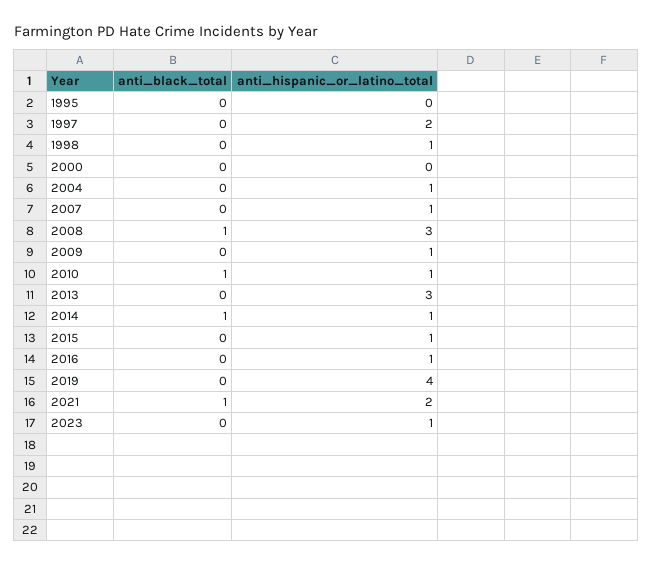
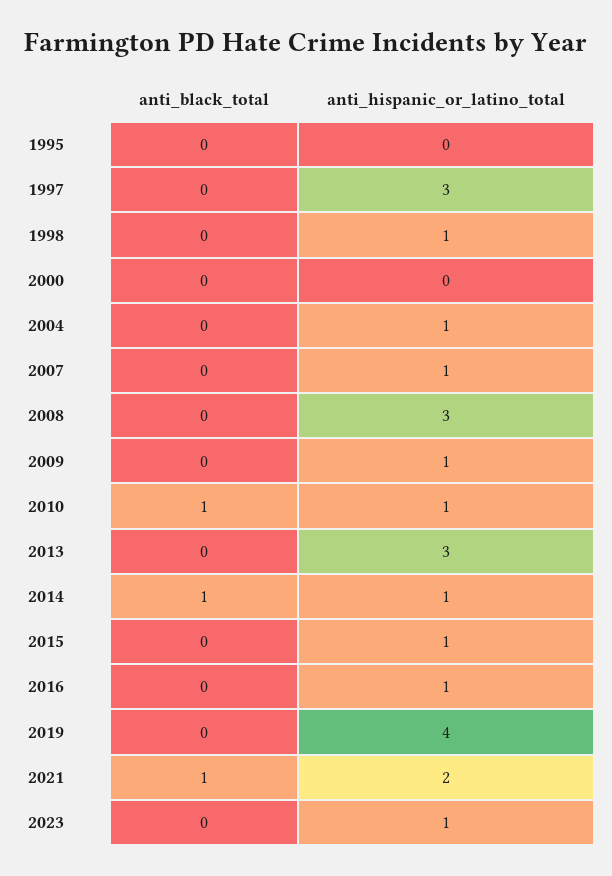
  {
    "anti_black_total": {
      "1995": 0,
      "1997": 0,
      "1998": 0,
      "2000": 0,
      "2004": 0,
      "2007": 0,
-     "2008": 1,
+     "2008": 0,
      "2009": 0,
      "2010": 1,
      "2013": 0,
      "2014": 1,
      "2015": 0,
      "2016": 0,
      "2019": 0,
      "2021": 1,
      "2023": 0
    },
    "anti_hispanic_or_latino_total": {
      "1995": 0,
-     "1997": 2,
+     "1997": 3,
      "1998": 1,
      "2000": 0,
      "2004": 1,
      "2007": 1,
      "2008": 3,
      "2009": 1,
      "2010": 1,
      "2013": 3,
      "2014": 1,
      "2015": 1,
      "2016": 1,
      "2019": 4,
      "2021": 2,
      "2023": 1
    }
  }

